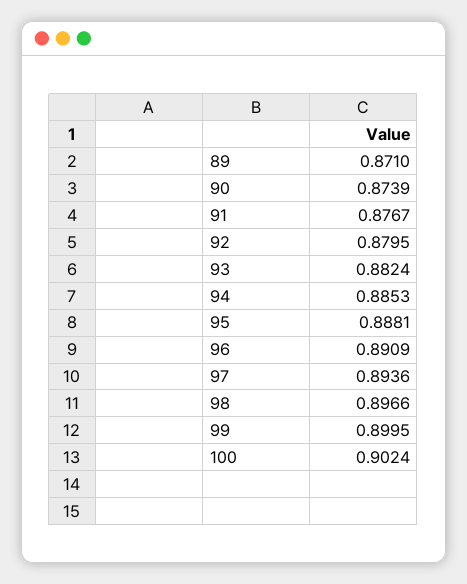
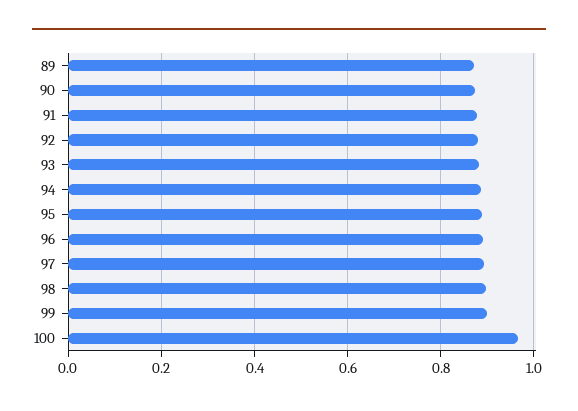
  {
    "89": 0.871,
    "90": 0.8739,
    "91": 0.8767,
    "92": 0.8795,
    "93": 0.8824,
    "94": 0.8853,
    "95": 0.8881,
    "96": 0.8909,
    "97": 0.8936,
    "98": 0.8966,
    "99": 0.8995,
-   "100": 0.9024
+   "100": 0.96
  }

